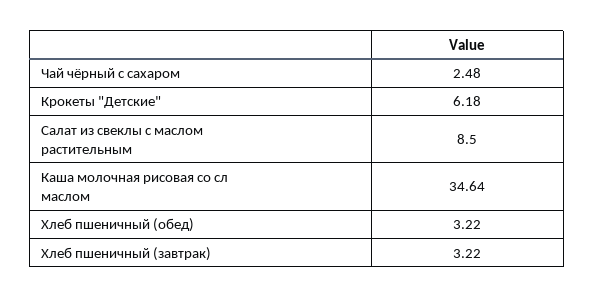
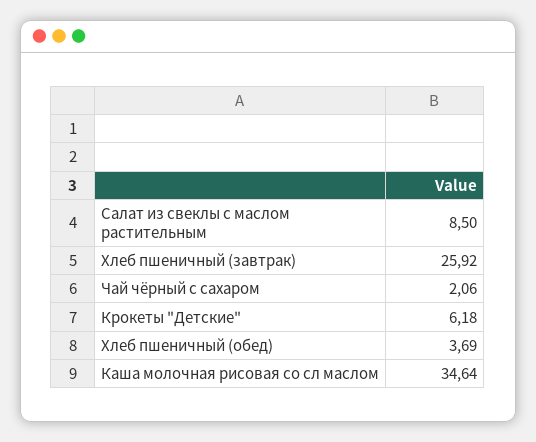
  {
-   "Чай чёрный с сахаром": 2.48,
+   "Чай чёрный с сахаром": 2.06,
    "Крокеты \"Детские\"": 6.18,
    "Салат из свеклы с маслом растительным": 8.5,
    "Каша молочная рисовая со сл маслом": 34.64,
-   "Хлеб пшеничный (обед)": 3.22,
+   "Хлеб пшеничный (обед)": 3.69,
-   "Хлеб пшеничный (завтрак)": 3.22
+   "Хлеб пшеничный (завтрак)": 25.92
  }

